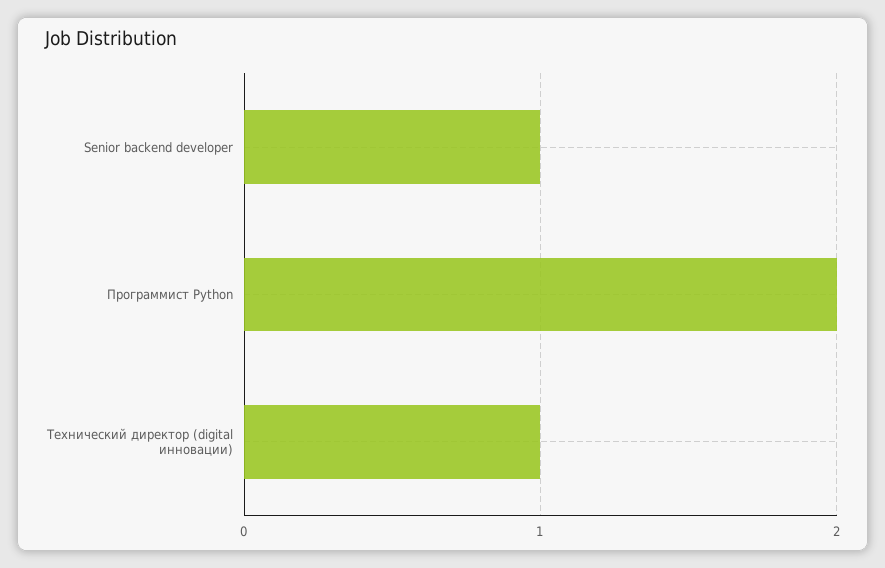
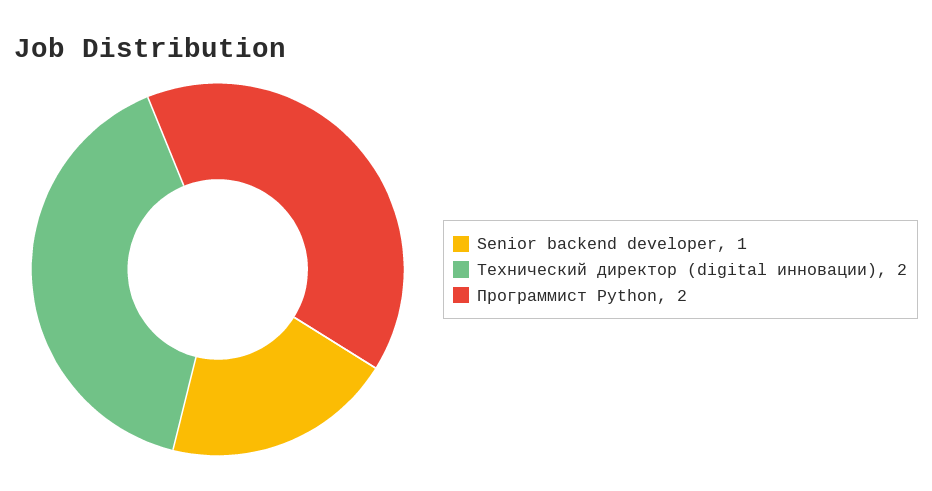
  {
    "Senior backend developer": 1,
    "Программист Python": 2,
-   "Технический директор (digital инновации)": 1
+   "Технический директор (digital инновации)": 2
  }

